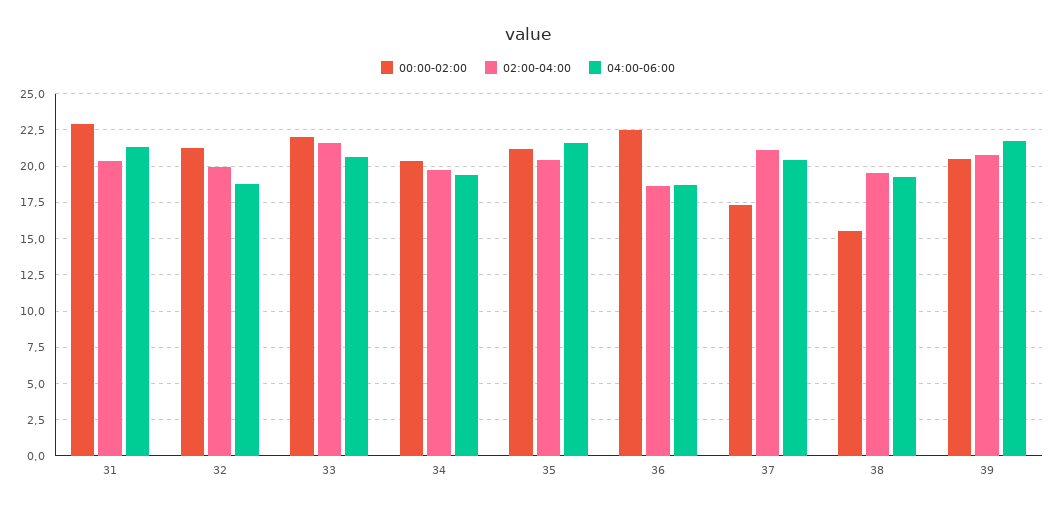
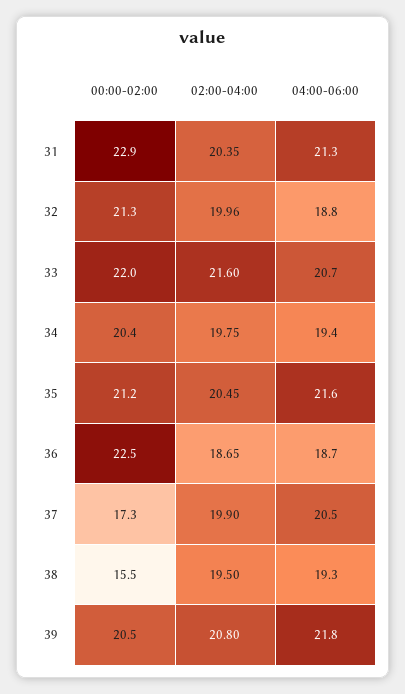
  {
    "00:00-02:00": {
      "31": 22.9,
      "32": 21.3,
      "33": 22,
      "34": 20.4,
      "35": 21.2,
      "36": 22.5,
      "37": 17.3,
      "38": 15.5,
      "39": 20.5
    },
    "02:00-04:00": {
      "31": 20.35,
      "32": 19.96,
      "33": 21.6,
      "34": 19.75,
      "35": 20.45,
      "36": 18.65,
-     "37": 21,
+     "37": 19.9,
      "38": 19.5,
      "39": 20.8
    },
    "04:00-06:00": {
      "31": 21.3,
      "32": 18.8,
      "33": 20.7,
      "34": 19.4,
      "35": 21.6,
      "36": 18.7,
      "37": 20.5,
      "38": 19.3,
      "39": 21.8
    }
  }

